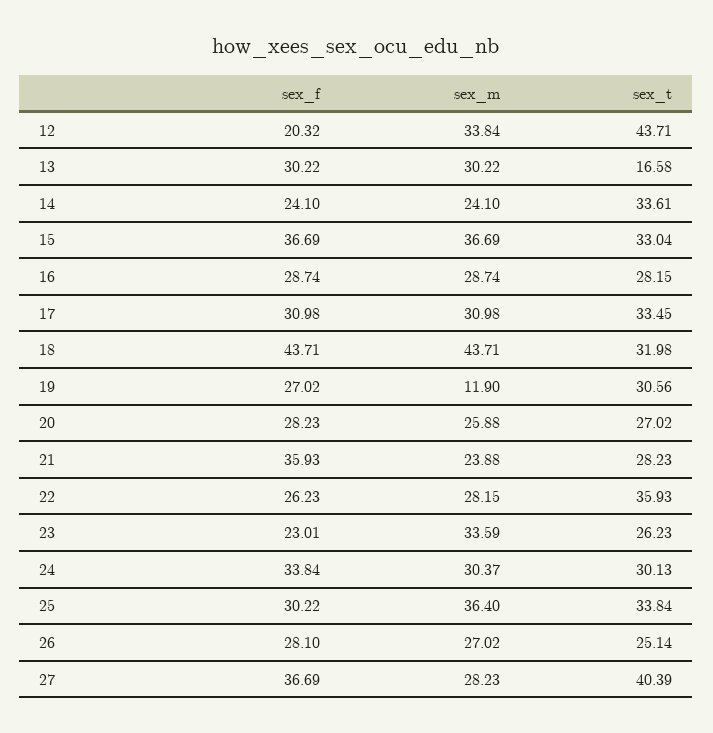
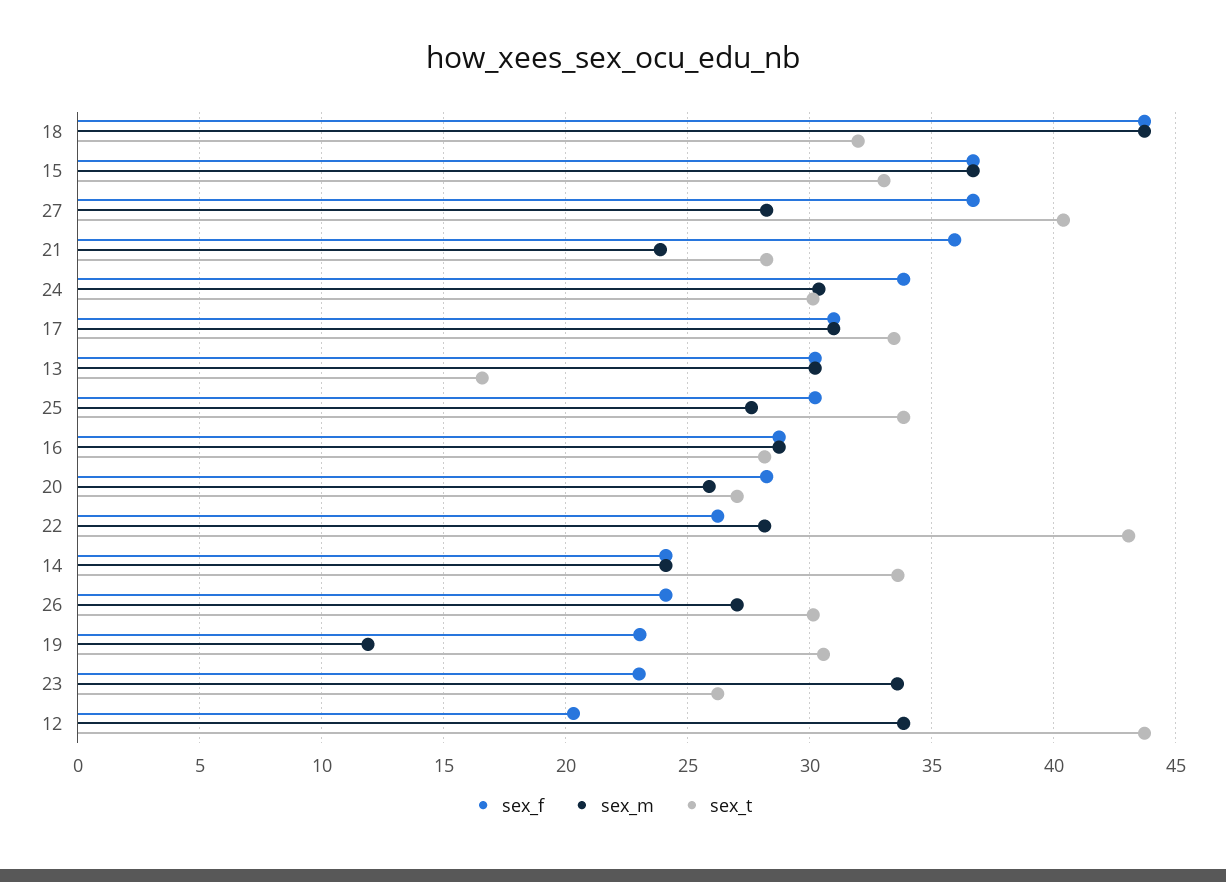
  {
    "sex_f": {
      "12": 20.32,
      "13": 30.22,
      "14": 24.1,
      "15": 36.69,
      "16": 28.74,
      "17": 30.98,
      "18": 43.71,
-     "19": 27.02,
+     "19": 23,
      "20": 28.23,
      "21": 35.93,
      "22": 26.23,
      "23": 23.01,
      "24": 33.84,
      "25": 30.22,
-     "26": 28.1,
+     "26": 24,
      "27": 36.69
    },
    "sex_m": {
      "12": 33.84,
      "13": 30.22,
      "14": 24.1,
      "15": 36.69,
      "16": 28.74,
      "17": 30.98,
      "18": 43.71,
      "19": 11.9,
      "20": 25.88,
      "21": 23.88,
      "22": 28.15,
      "23": 33.59,
      "24": 30.37,
-     "25": 36.4,
+     "25": 27.5,
      "26": 27.02,
      "27": 28.23
    },
    "sex_t": {
      "12": 43.71,
      "13": 16.58,
      "14": 33.61,
      "15": 33.04,
      "16": 28.15,
      "17": 33.45,
      "18": 31.98,
      "19": 30.56,
      "20": 27.02,
      "21": 28.23,
-     "22": 35.93,
+     "22": 43,
      "23": 26.23,
      "24": 30.13,
      "25": 33.84,
-     "26": 25.14,
+     "26": 30,
      "27": 40.39
    }
  }

